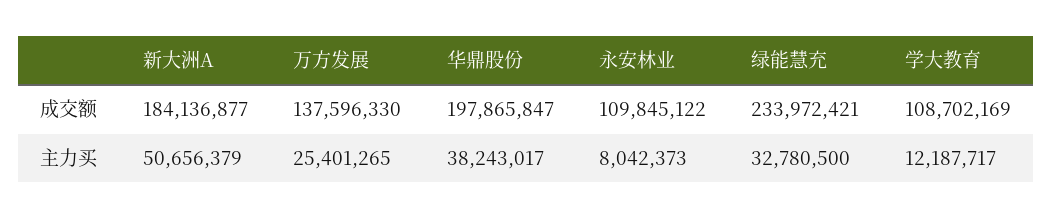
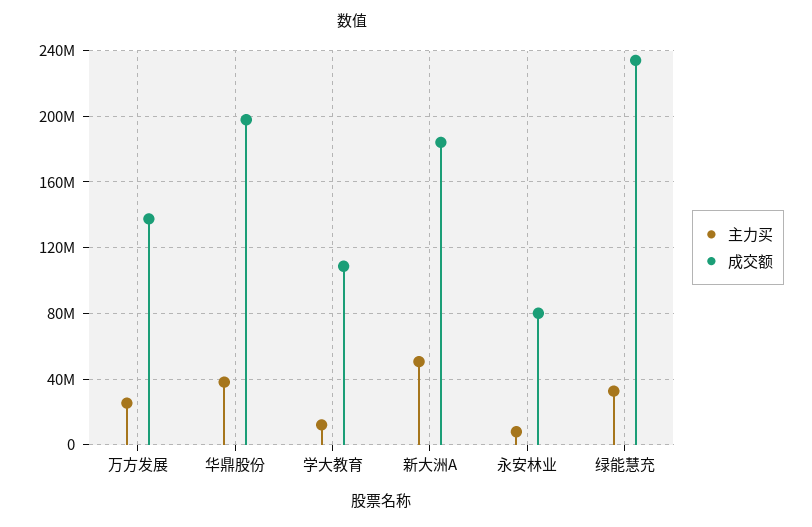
  {
    "成交额": {
      "新大洲A": 184136877,
      "万方发展": 137596330,
      "华鼎股份": 197865847,
-     "永安林业": 109845122,
+     "永安林业": 80000000,
      "绿能慧充": 233972421,
      "学大教育": 108702169
    },
    "主力买": {
      "新大洲A": 50656379,
      "万方发展": 25401265,
      "华鼎股份": 38243017,
      "永安林业": 8042373,
      "绿能慧充": 32780500,
      "学大教育": 12187717
    }
  }

